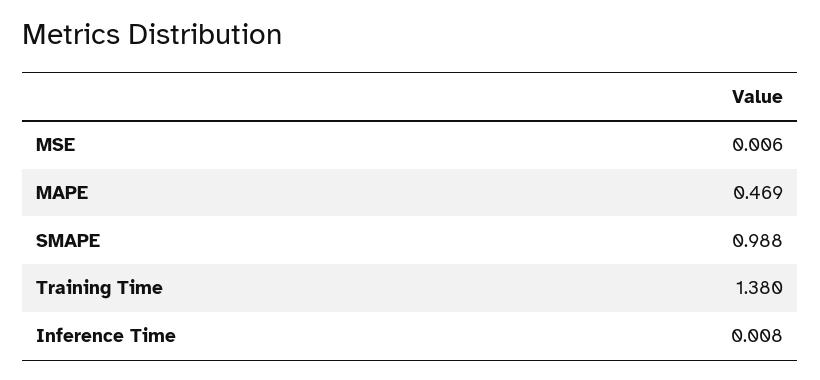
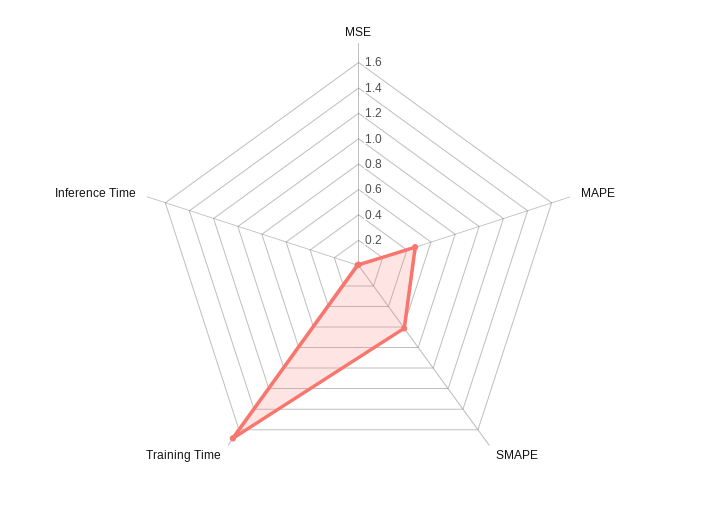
  {
    "MSE": 0.006,
    "MAPE": 0.469,
-   "SMAPE": 0.988,
+   "SMAPE": 0.6,
-   "Training Time": 1.38,
+   "Training Time": 1.7,
    "Inference Time": 0.008
  }

